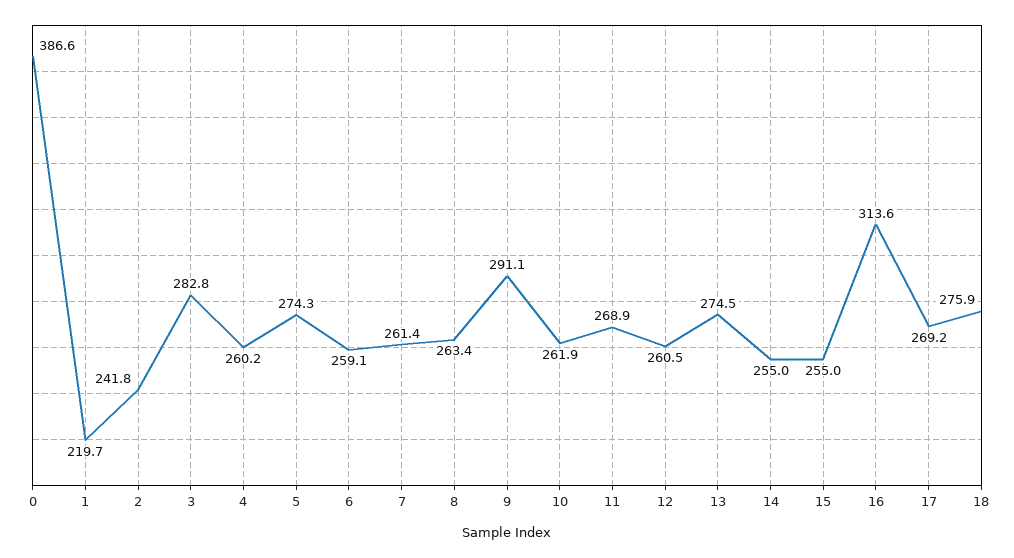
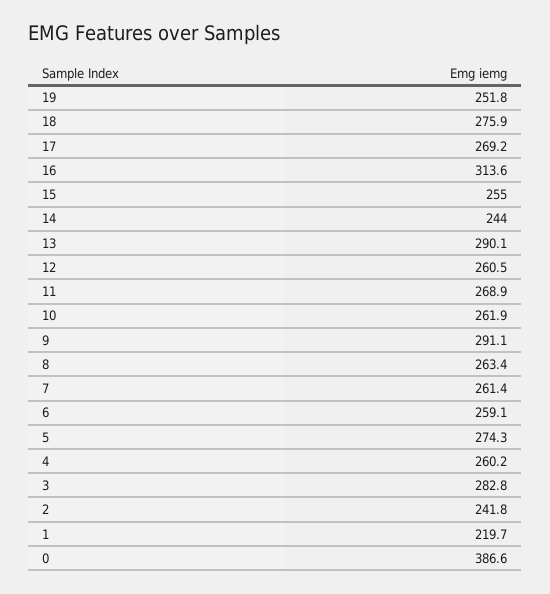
  {
    "0": 386.6,
    "1": 219.7,
    "2": 241.8,
    "3": 282.8,
    "4": 260.2,
    "5": 274.3,
    "6": 259.1,
    "7": 261.4,
    "8": 263.4,
    "9": 291.1,
    "10": 261.9,
    "11": 268.9,
    "12": 260.5,
-   "13": 274.5,
+   "13": 290.1,
-   "14": 255,
+   "14": 244,
    "15": 255,
    "16": 313.6,
    "17": 269.2,
-   "18": 275.9
+   "18": 275.9,
+   "19": 251.8
  }

